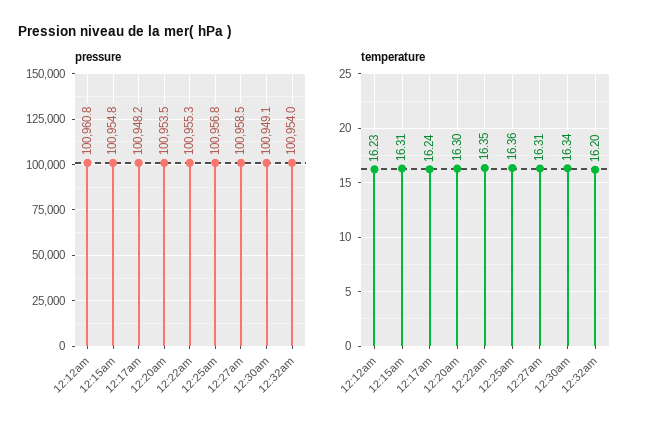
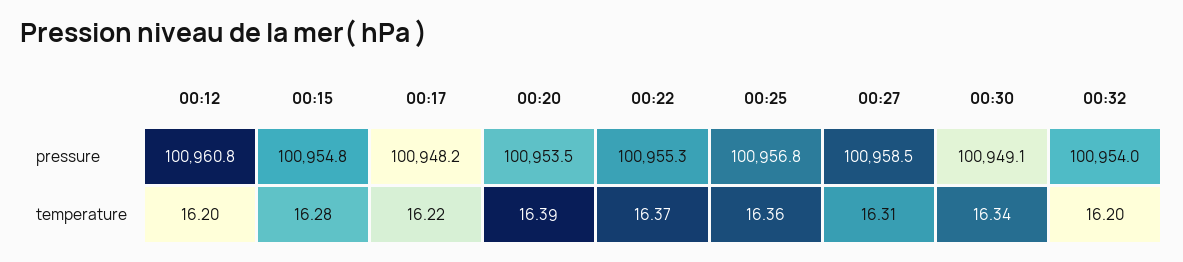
  {
    "pressure": {
      "12:12am": 100960.8,
      "12:15am": 100954.8,
      "12:17am": 100948.2,
      "12:20am": 100953.5,
      "12:22am": 100955.3,
      "12:25am": 100956.8,
      "12:27am": 100958.5,
      "12:30am": 100949.1,
      "12:32am": 100954
    },
    "temperature": {
-     "12:12am": 16.23,
+     "12:12am": 16.2,
-     "12:15am": 16.31,
+     "12:15am": 16.28,
-     "12:17am": 16.24,
+     "12:17am": 16.22,
-     "12:20am": 16.3,
+     "12:20am": 16.39,
-     "12:22am": 16.35,
+     "12:22am": 16.37,
      "12:25am": 16.36,
      "12:27am": 16.31,
      "12:30am": 16.34,
      "12:32am": 16.2
    }
  }

